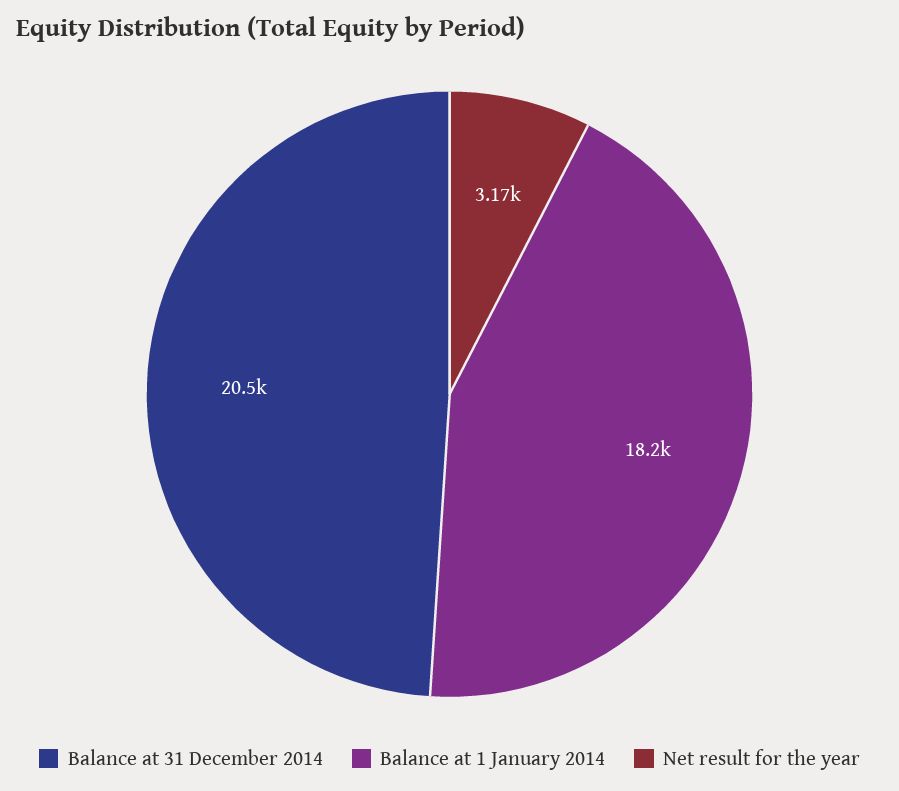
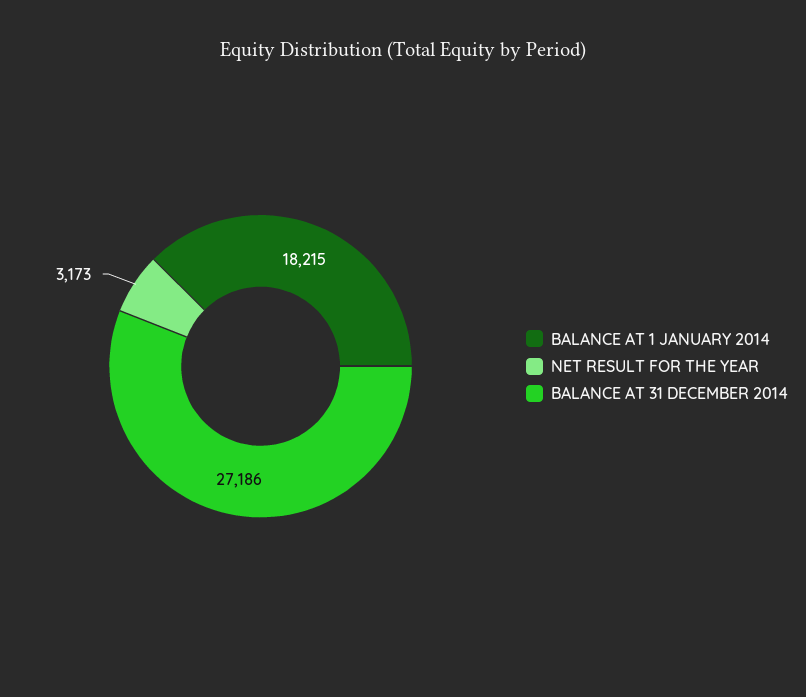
  {
-   "Balance at 31 December 2014": 20500,
+   "Balance at 31 December 2014": 27186,
    "Balance at 1 January 2014": 18215,
    "Net result for the year": 3173
  }

